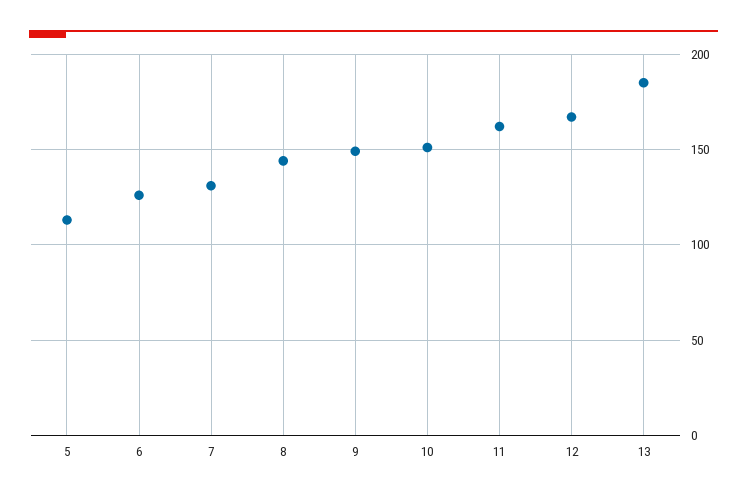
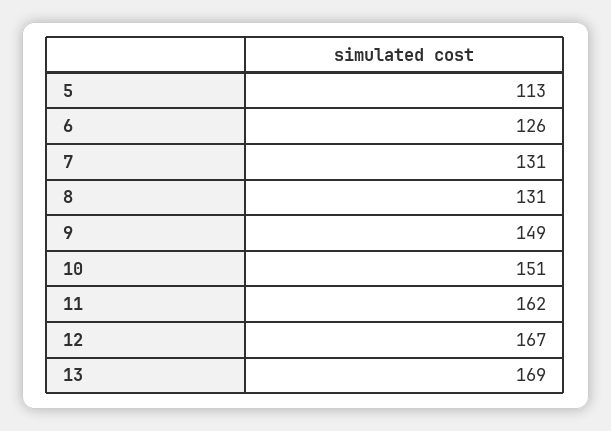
  {
    "5": 113,
    "6": 126,
    "7": 131,
-   "8": 145,
+   "8": 131,
    "9": 149,
    "10": 151,
    "11": 162,
    "12": 167,
-   "13": 185
+   "13": 169
  }

